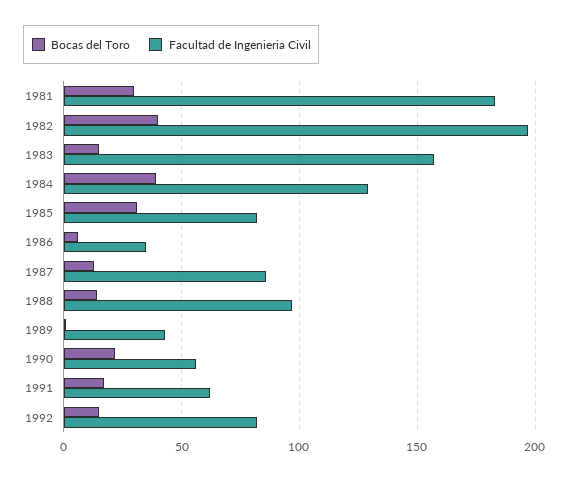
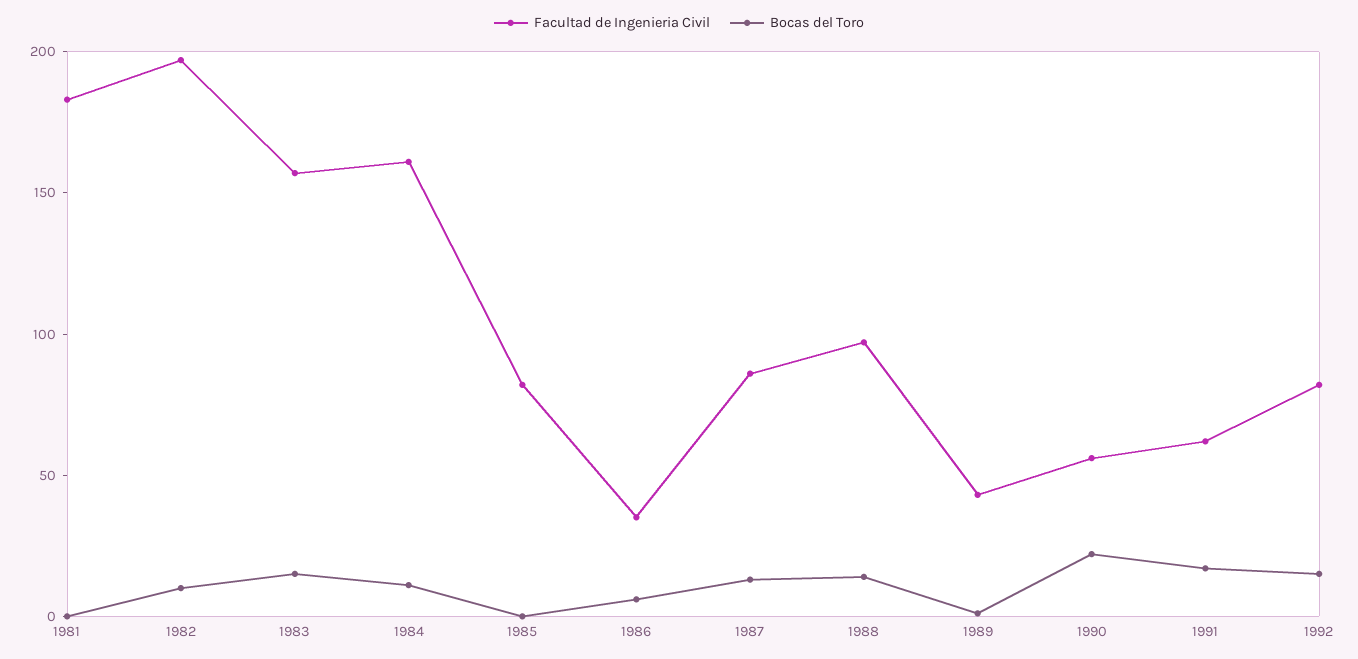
  {
    "Bocas del Toro": {
-     "1981": 30,
+     "1981": 0,
-     "1982": 40,
+     "1982": 10,
      "1983": 15,
-     "1984": 40,
+     "1984": 10,
-     "1985": 30,
+     "1985": 0,
      "1986": 5,
      "1987": 15,
      "1988": 15,
      "1989": 0,
      "1990": 20,
      "1991": 15,
      "1992": 15
    },
    "Facultad de Ingenieria Civil": {
      "1981": 185,
      "1982": 195,
      "1983": 155,
-     "1984": 130,
+     "1984": 160,
      "1985": 80,
      "1986": 35,
      "1987": 85,
      "1988": 95,
      "1989": 45,
      "1990": 55,
      "1991": 60,
      "1992": 80
    }
  }

